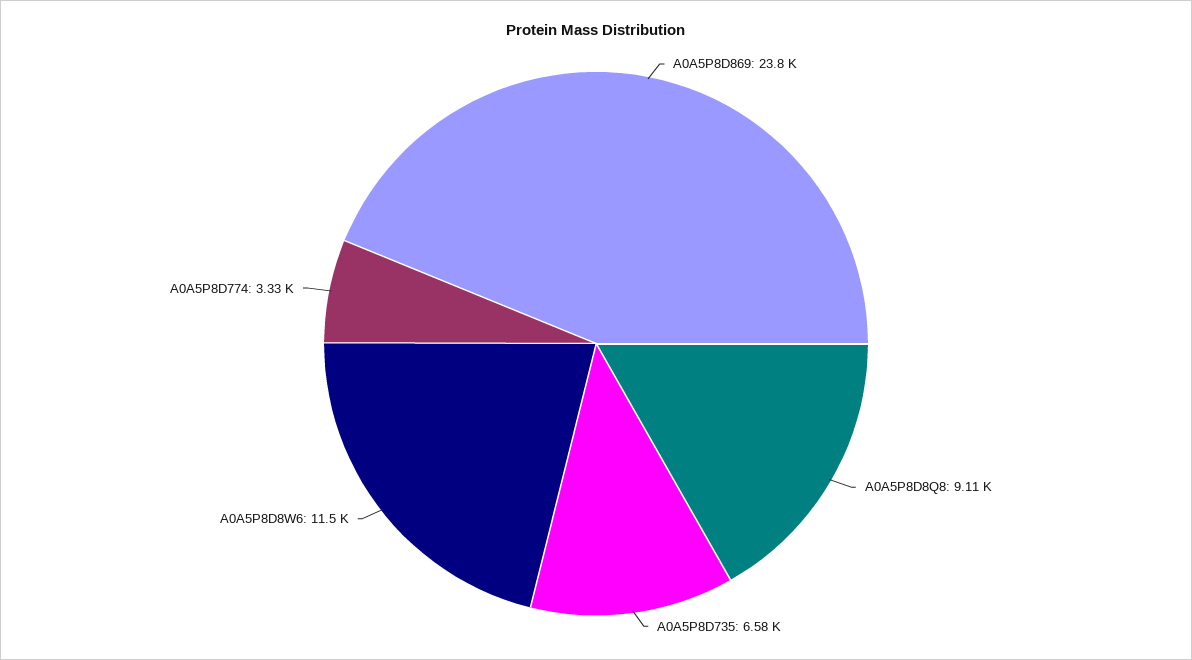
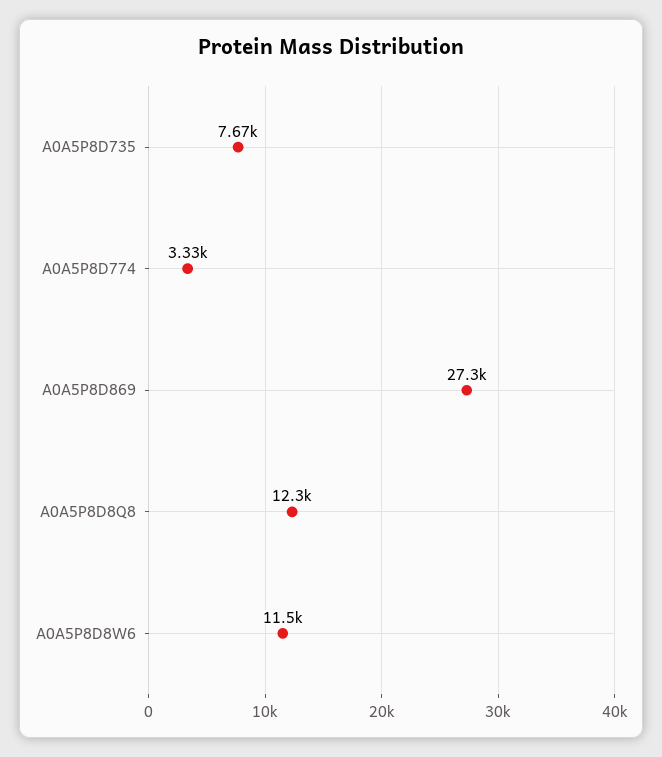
  {
-   "A0A5P8D869": 23800,
+   "A0A5P8D869": 27300,
-   "A0A5P8D8Q8": 9110,
+   "A0A5P8D8Q8": 12300,
-   "A0A5P8D735": 6580,
+   "A0A5P8D735": 7670,
    "A0A5P8D8W6": 11500,
    "A0A5P8D774": 3330
  }

